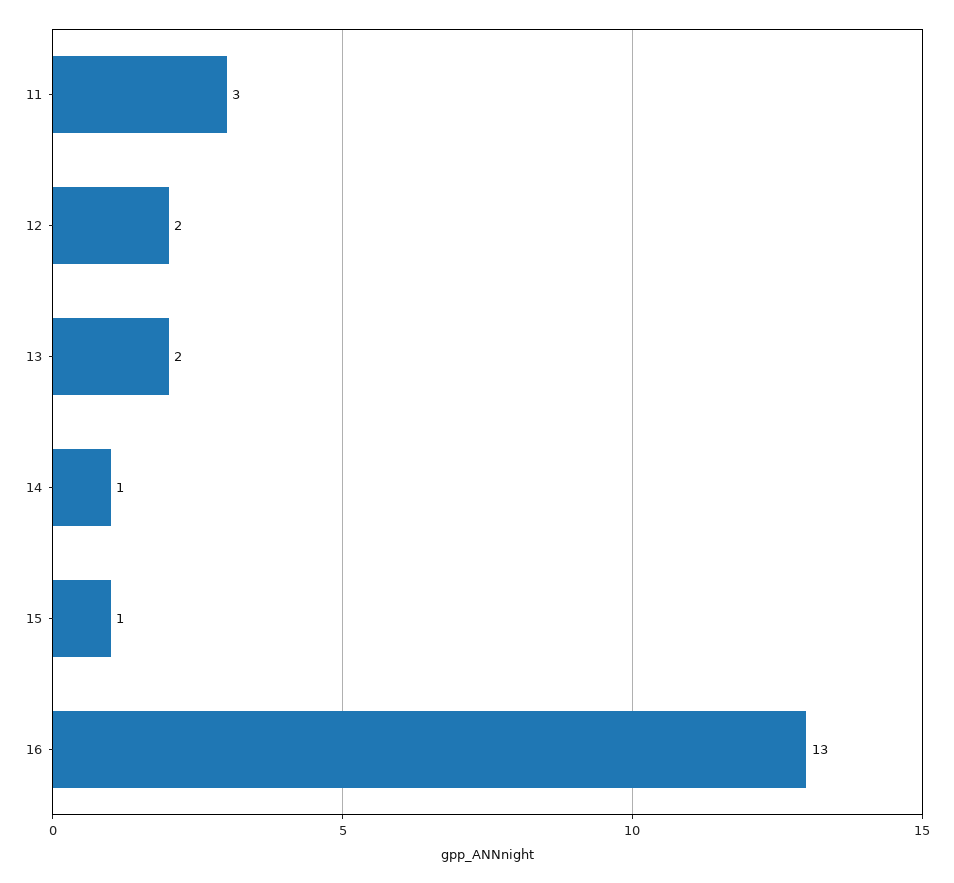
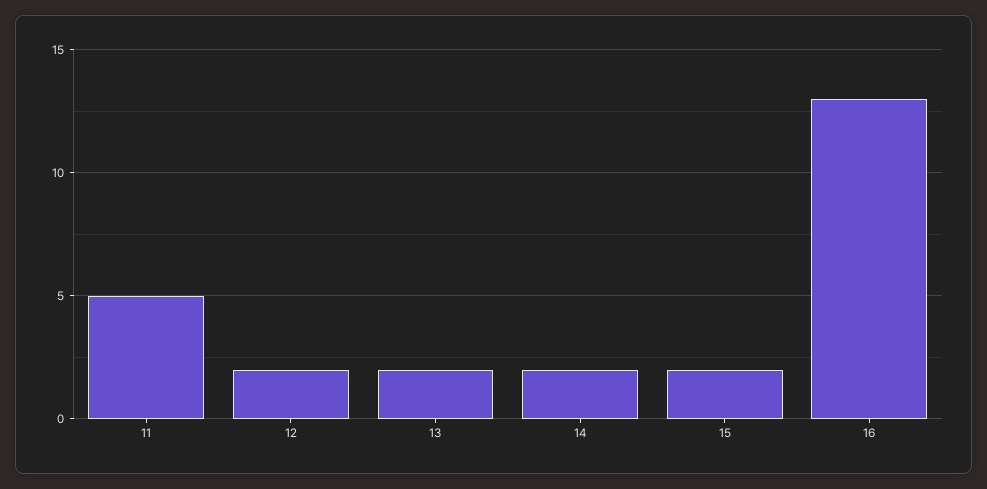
  {
-   "11": 3,
+   "11": 5,
    "12": 2,
    "13": 2,
-   "14": 1,
+   "14": 2,
-   "15": 1,
+   "15": 2,
    "16": 13
  }

